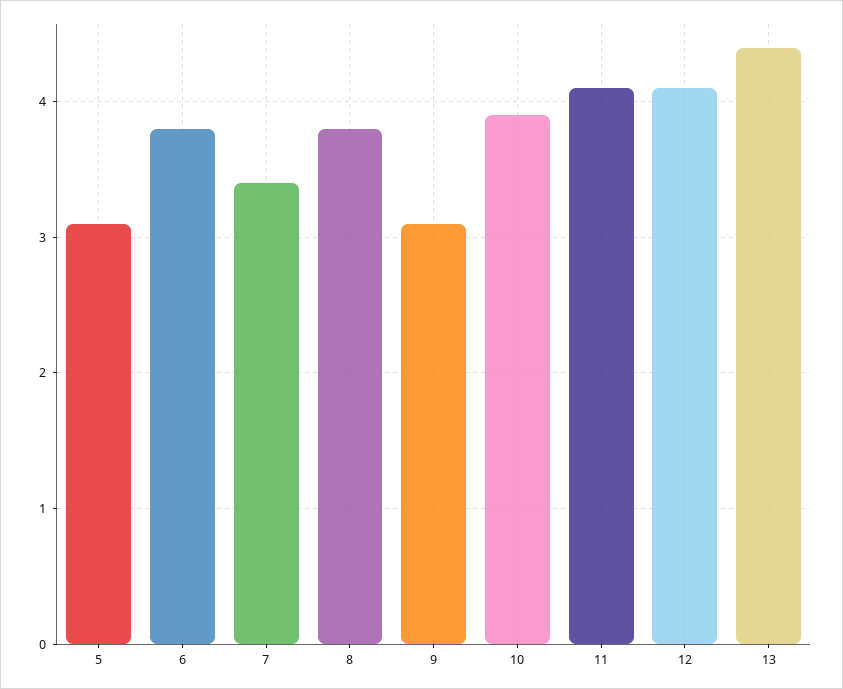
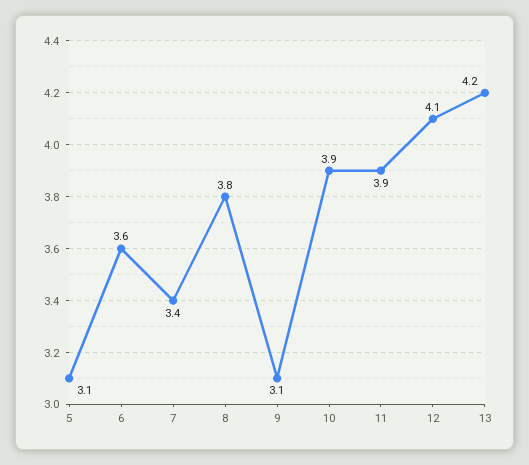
  {
    "5": 3.1,
-   "6": 3.8,
+   "6": 3.6,
    "7": 3.4,
    "8": 3.8,
    "9": 3.1,
    "10": 3.9,
-   "11": 4.1,
+   "11": 3.9,
    "12": 4.1,
-   "13": 4.4
+   "13": 4.2
  }

